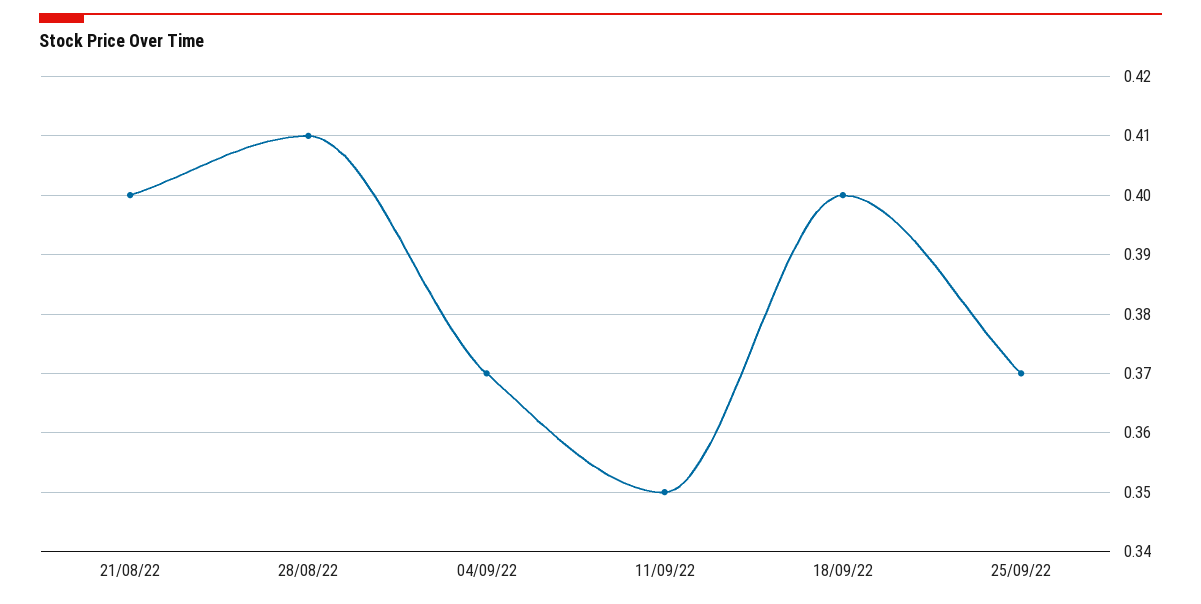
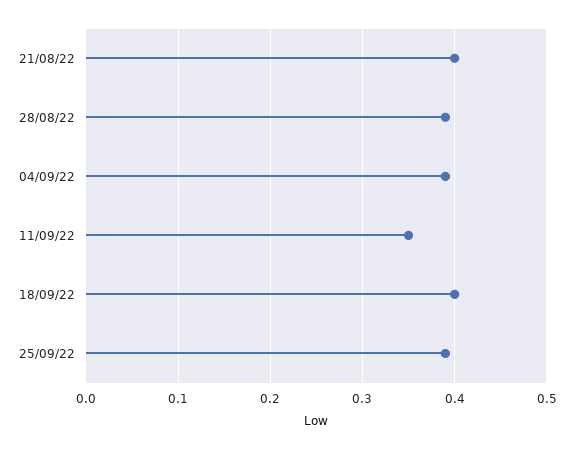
  {
    "21/08/22": 0.4,
-   "28/08/22": 0.41,
+   "28/08/22": 0.39,
-   "04/09/22": 0.37,
+   "04/09/22": 0.39,
    "11/09/22": 0.35,
    "18/09/22": 0.4,
-   "25/09/22": 0.37
+   "25/09/22": 0.39
  }

